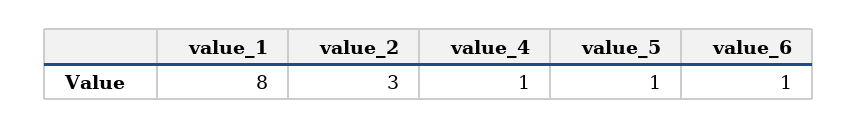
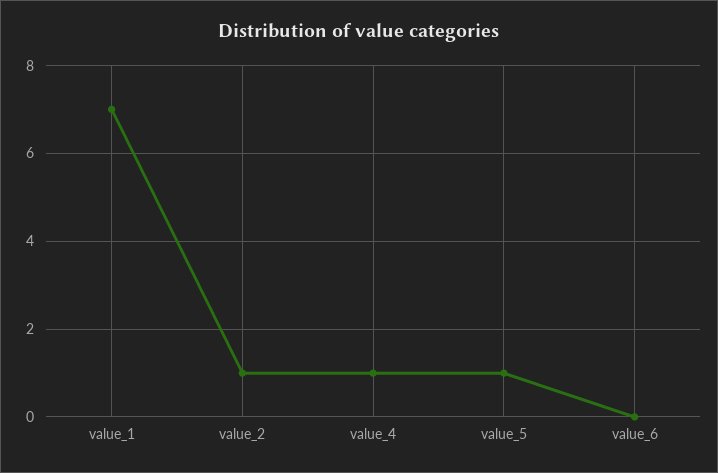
  {
-   "value_1": 8,
+   "value_1": 7,
-   "value_2": 3,
+   "value_2": 1,
    "value_4": 1,
    "value_5": 1,
-   "value_6": 1
+   "value_6": 0
  }

